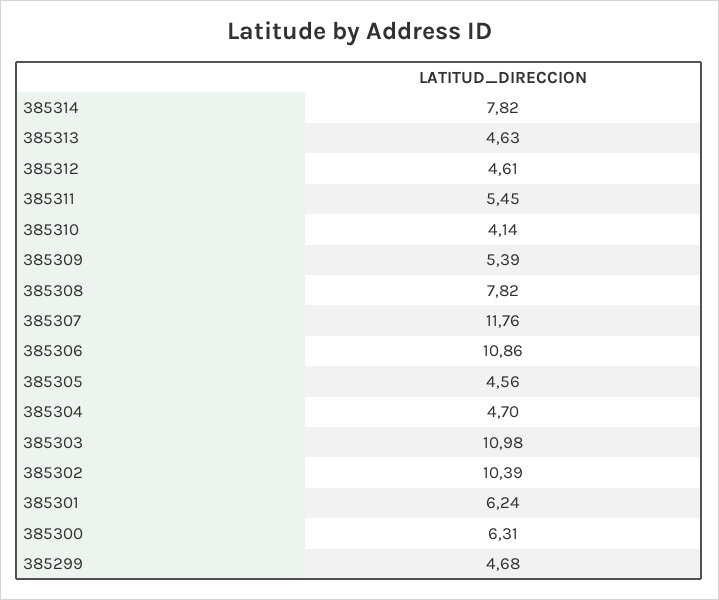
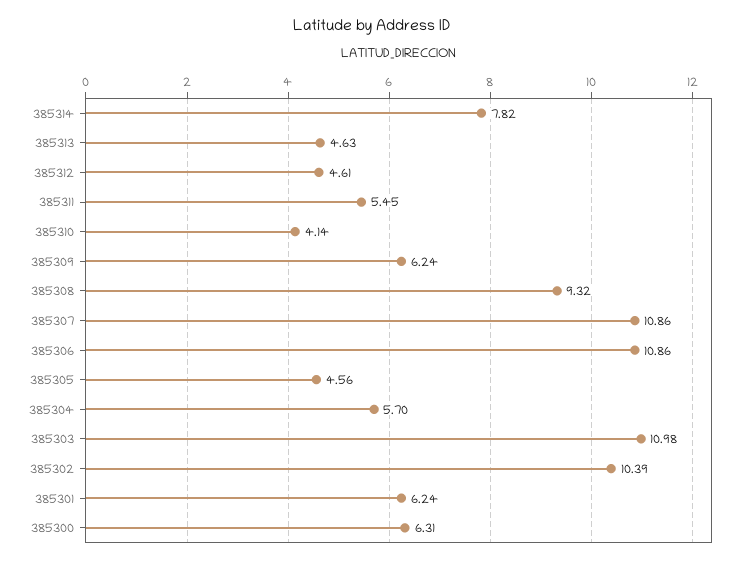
  {
    "385314": 7.82,
    "385313": 4.63,
    "385312": 4.61,
    "385311": 5.45,
    "385310": 4.14,
-   "385309": 5.39,
+   "385309": 6.24,
-   "385308": 7.82,
+   "385308": 9.32,
-   "385307": 11.76,
+   "385307": 10.86,
    "385306": 10.86,
    "385305": 4.56,
-   "385304": 4.7,
+   "385304": 5.7,
    "385303": 10.98,
    "385302": 10.39,
    "385301": 6.24,
-   "385300": 6.31,
+   "385300": 6.31
-   "385299": 4.68
  }

